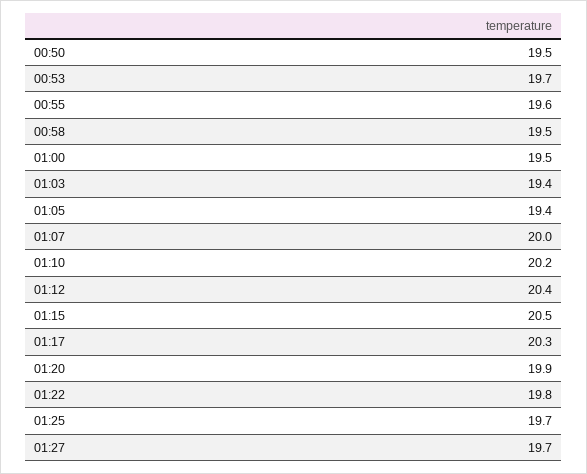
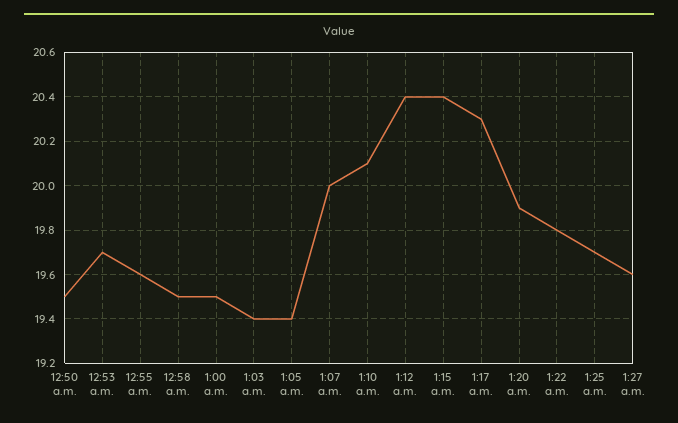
  {
    "00:50": 19.5,
    "00:53": 19.7,
    "00:55": 19.6,
    "00:58": 19.5,
    "01:00": 19.5,
    "01:03": 19.4,
    "01:05": 19.4,
    "01:07": 20,
-   "01:10": 20.2,
+   "01:10": 20.1,
    "01:12": 20.4,
-   "01:15": 20.5,
+   "01:15": 20.4,
    "01:17": 20.3,
    "01:20": 19.9,
    "01:22": 19.8,
    "01:25": 19.7,
-   "01:27": 19.7
+   "01:27": 19.6
  }

